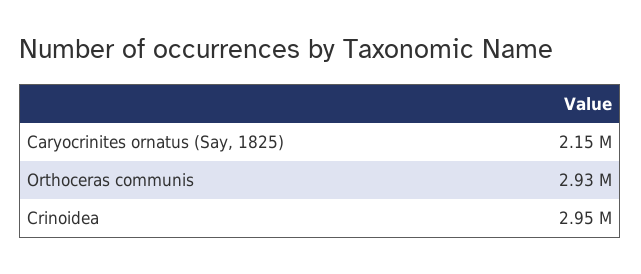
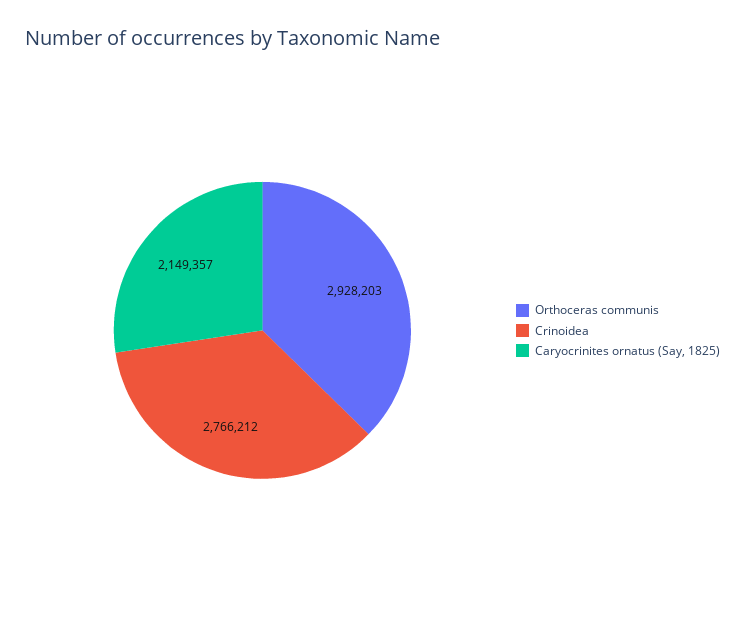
  {
    "Caryocrinites ornatus (Say, 1825)": 2149357,
    "Orthoceras communis": 2928203,
-   "Crinoidea": 2950000
+   "Crinoidea": 2766212
  }

